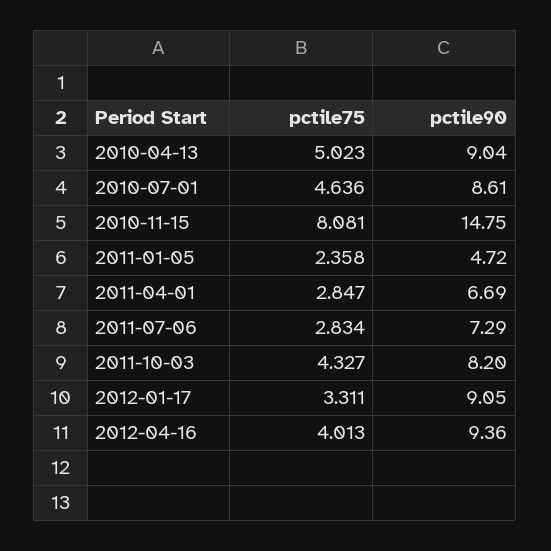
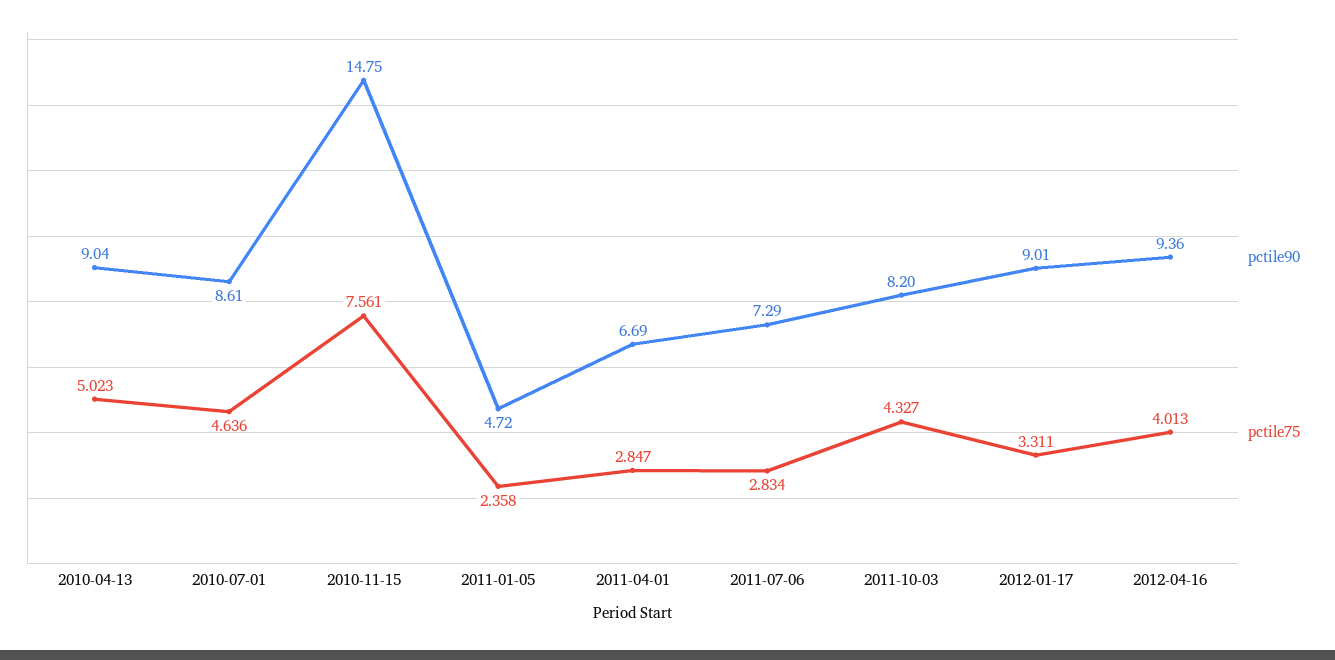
  {
    "pctile75": {
      "2010-04-13": 5.023,
      "2010-07-01": 4.636,
-     "2010-11-15": 8.081,
+     "2010-11-15": 7.561,
      "2011-01-05": 2.358,
      "2011-04-01": 2.847,
      "2011-07-06": 2.834,
      "2011-10-03": 4.327,
      "2012-01-17": 3.311,
      "2012-04-16": 4.013
    },
    "pctile90": {
      "2010-04-13": 9.04,
      "2010-07-01": 8.61,
      "2010-11-15": 14.75,
      "2011-01-05": 4.72,
      "2011-04-01": 6.69,
      "2011-07-06": 7.29,
      "2011-10-03": 8.2,
-     "2012-01-17": 9.05,
+     "2012-01-17": 9.01,
      "2012-04-16": 9.36
    }
  }

